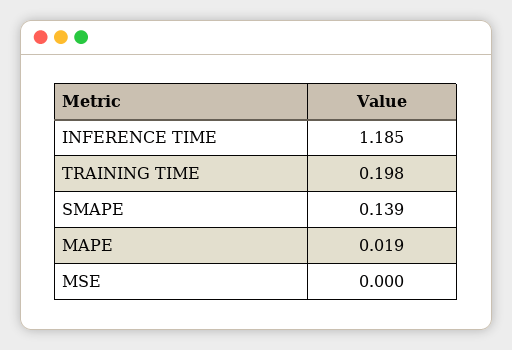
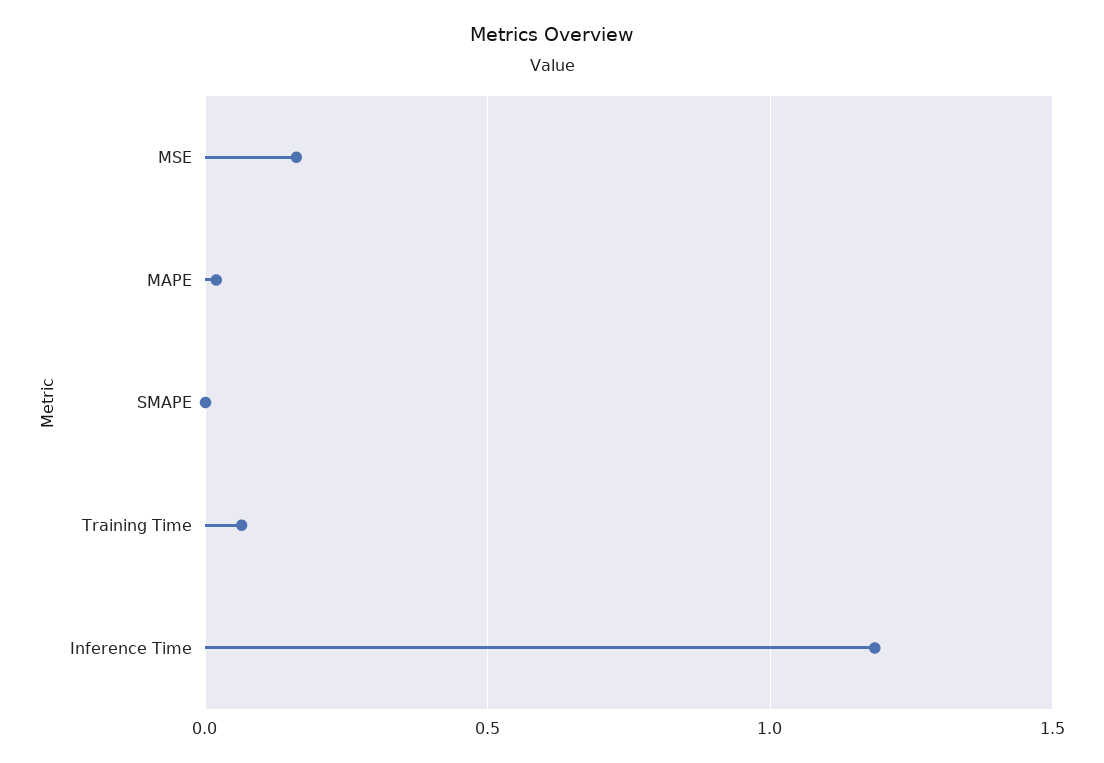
  {
    "INFERENCE TIME": 1.185,
-   "TRAINING TIME": 0.198,
+   "TRAINING TIME": 0.05,
-   "SMAPE": 0.139,
+   "SMAPE": 0,
    "MAPE": 0.019,
-   "MSE": 0
+   "MSE": 0.15
  }

